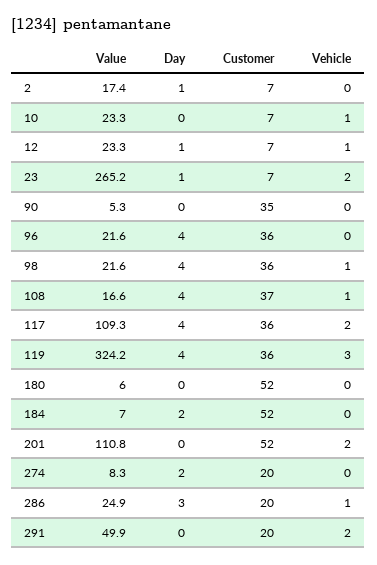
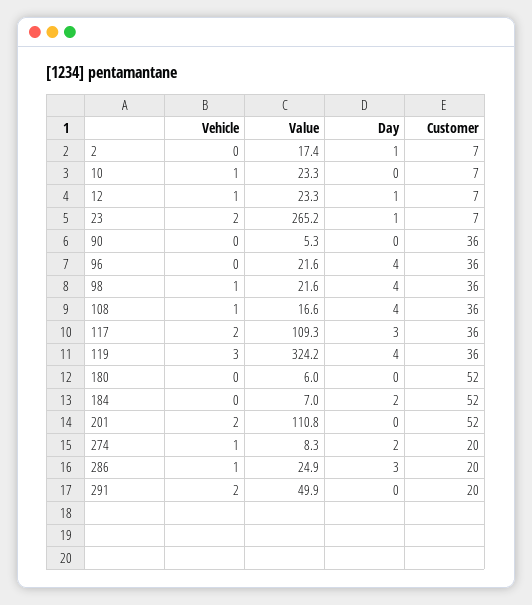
  {
    "Value": {
      "2": 17.4,
      "10": 23.3,
      "12": 23.3,
      "23": 265.2,
      "90": 5.3,
      "96": 21.6,
      "98": 21.6,
      "108": 16.6,
      "117": 109.3,
      "119": 324.2,
      "180": 6,
      "184": 7,
      "201": 110.8,
      "274": 8.3,
      "286": 24.9,
      "291": 49.9
    },
    "Day": {
      "2": 1,
      "10": 0,
      "12": 1,
      "23": 1,
      "90": 0,
      "96": 4,
      "98": 4,
      "108": 4,
-     "117": 4,
+     "117": 3,
      "119": 4,
      "180": 0,
      "184": 2,
      "201": 0,
      "274": 2,
      "286": 3,
      "291": 0
    },
    "Customer": {
      "2": 7,
      "10": 7,
      "12": 7,
      "23": 7,
-     "90": 35,
+     "90": 36,
      "96": 36,
      "98": 36,
-     "108": 37,
+     "108": 36,
      "117": 36,
      "119": 36,
      "180": 52,
      "184": 52,
      "201": 52,
      "274": 20,
      "286": 20,
      "291": 20
    },
    "Vehicle": {
      "2": 0,
      "10": 1,
      "12": 1,
      "23": 2,
      "90": 0,
      "96": 0,
      "98": 1,
      "108": 1,
      "117": 2,
      "119": 3,
      "180": 0,
      "184": 0,
      "201": 2,
-     "274": 0,
+     "274": 1,
      "286": 1,
      "291": 2
    }
  }

